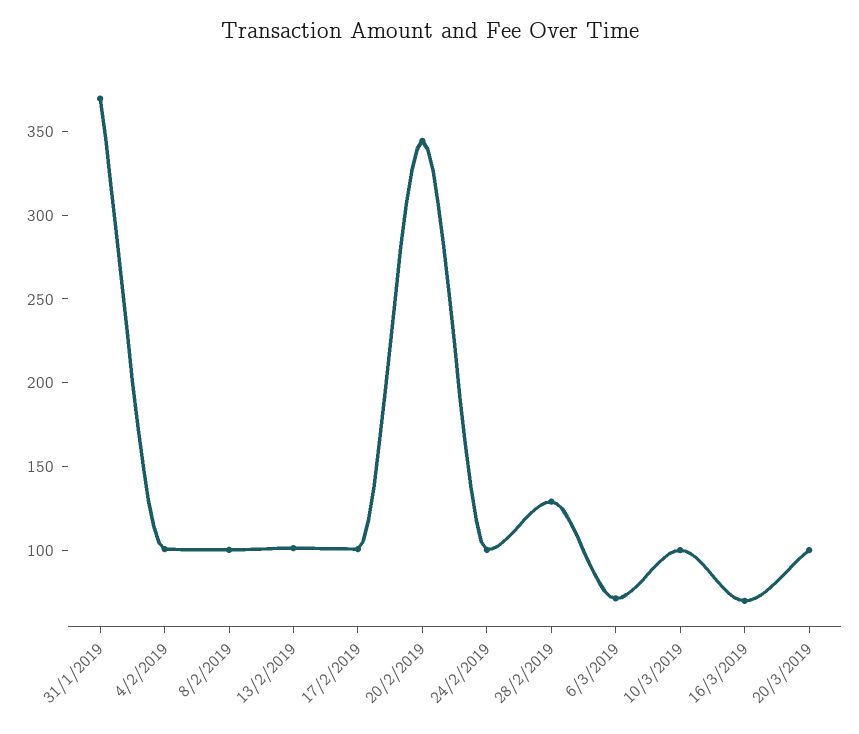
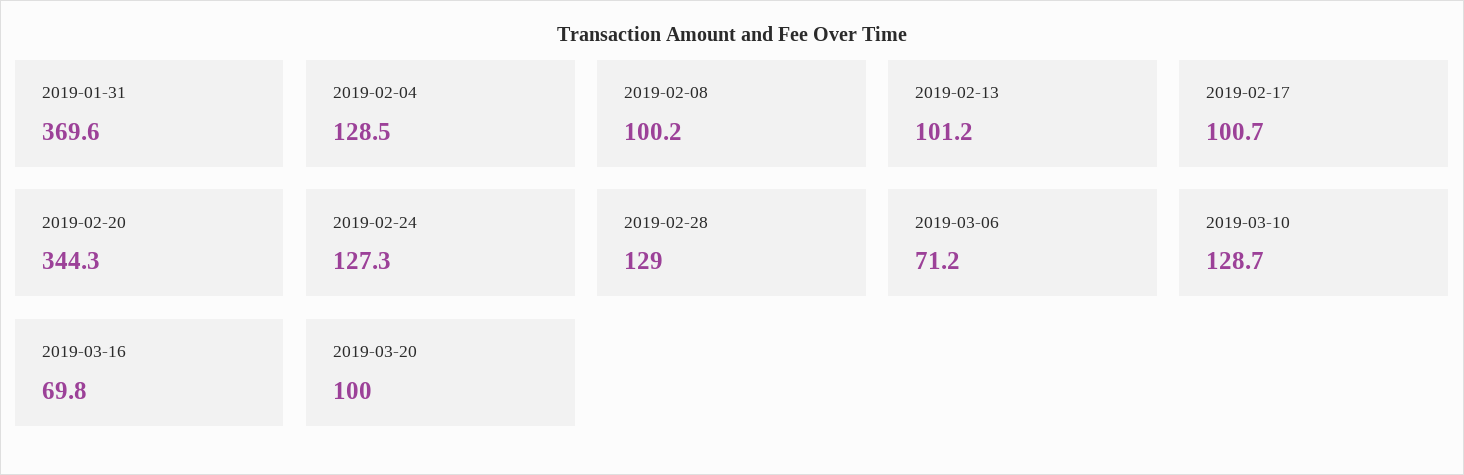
  {
    "31/1/2019": 369.6,
-   "4/2/2019": 100,
+   "4/2/2019": 128.5,
    "8/2/2019": 100.2,
    "13/2/2019": 101.2,
    "17/2/2019": 100.7,
    "20/2/2019": 344.3,
-   "24/2/2019": 100,
+   "24/2/2019": 127.3,
    "28/2/2019": 129,
    "6/3/2019": 71.2,
-   "10/3/2019": 100,
+   "10/3/2019": 128.7,
    "16/3/2019": 69.8,
    "20/3/2019": 100
  }

